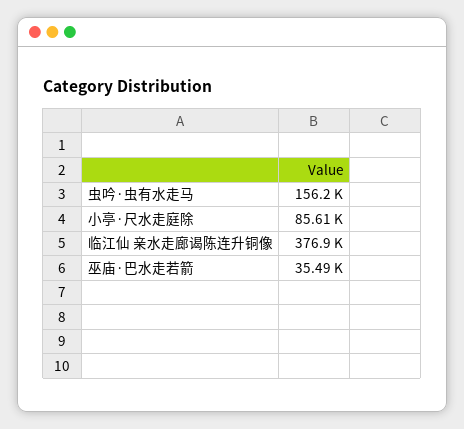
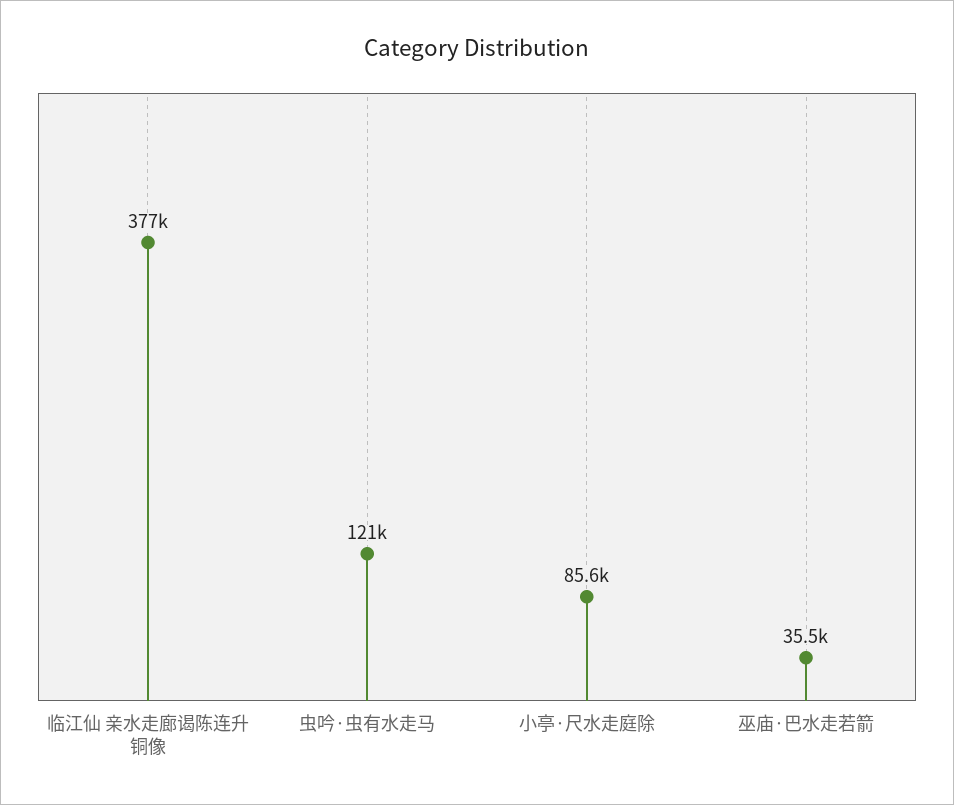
  {
-   "虫吟·虫有水走马": 156200,
+   "虫吟·虫有水走马": 121000,
    "小亭·尺水走庭除": 85610,
    "临江仙 亲水走廊谒陈连升铜像": 376900,
    "巫庙·巴水走若箭": 35490
  }

